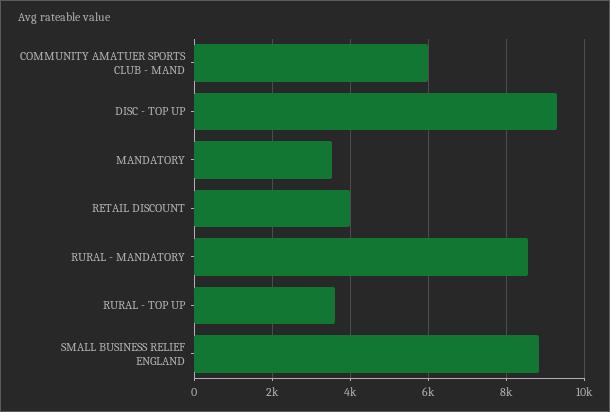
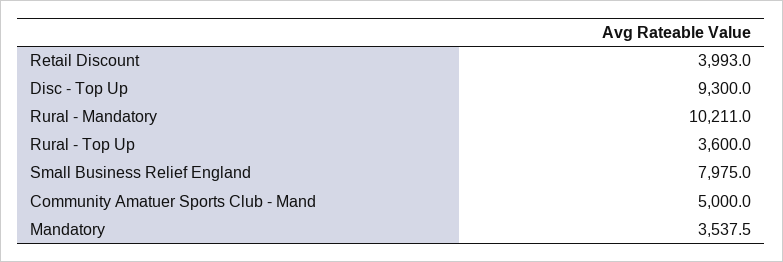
  {
-   "COMMUNITY AMATUER SPORTS CLUB - MAND": 6000,
+   "COMMUNITY AMATUER SPORTS CLUB - MAND": 5000,
    "DISC - TOP UP": 9300,
    "MANDATORY": 3537.5,
    "RETAIL DISCOUNT": 3993,
-   "RURAL - MANDATORY": 8600,
+   "RURAL - MANDATORY": 10211,
    "RURAL - TOP UP": 3600,
-   "SMALL BUSINESS RELIEF ENGLAND": 8800
+   "SMALL BUSINESS RELIEF ENGLAND": 7975
  }

